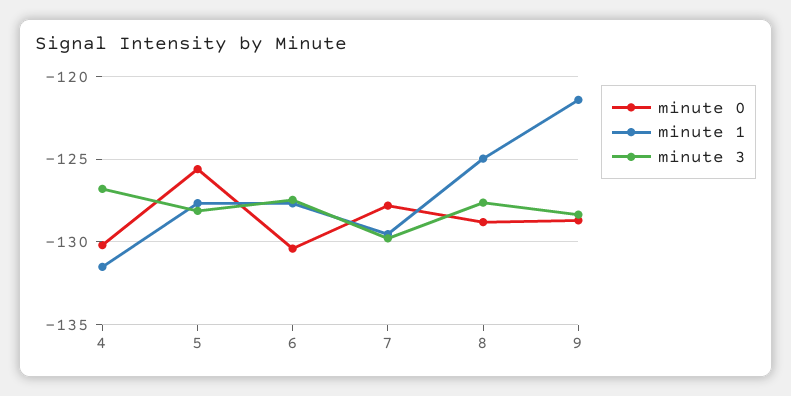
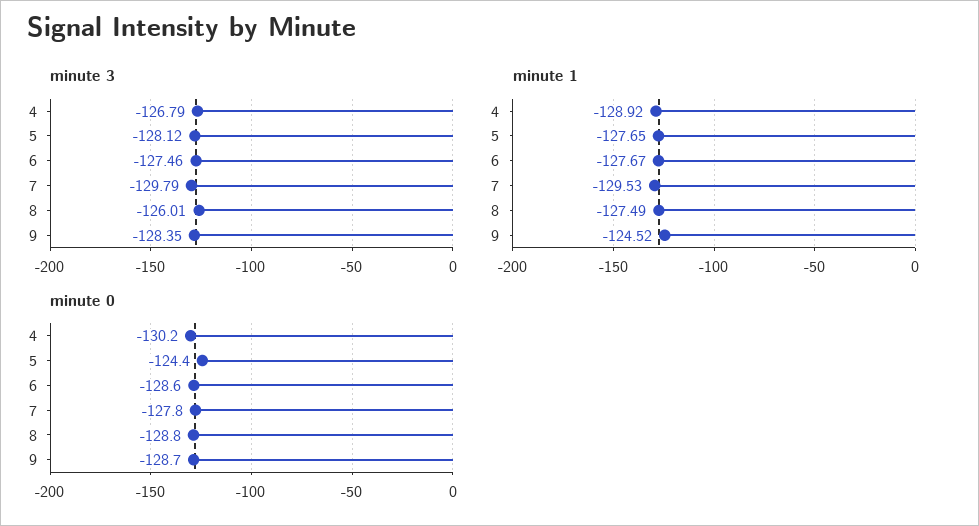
  {
    "minute 0": {
      "4": -130.2,
-     "5": -125.5,
+     "5": -124.4,
-     "6": -130.5,
+     "6": -128.6,
      "7": -127.8,
      "8": -128.8,
      "9": -128.7
    },
    "minute 1": {
-     "4": -131.5,
+     "4": -128.92,
      "5": -127.65,
      "6": -127.67,
      "7": -129.53,
-     "8": -125,
+     "8": -127.49,
-     "9": -121.5
+     "9": -124.52
    },
    "minute 3": {
      "4": -126.79,
      "5": -128.12,
      "6": -127.46,
      "7": -129.79,
-     "8": -127.5,
+     "8": -126.01,
      "9": -128.35
    }
  }

